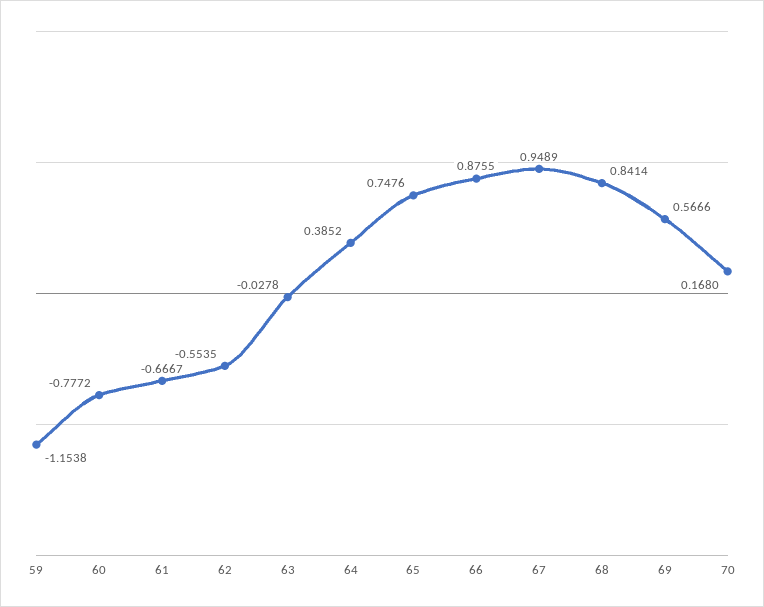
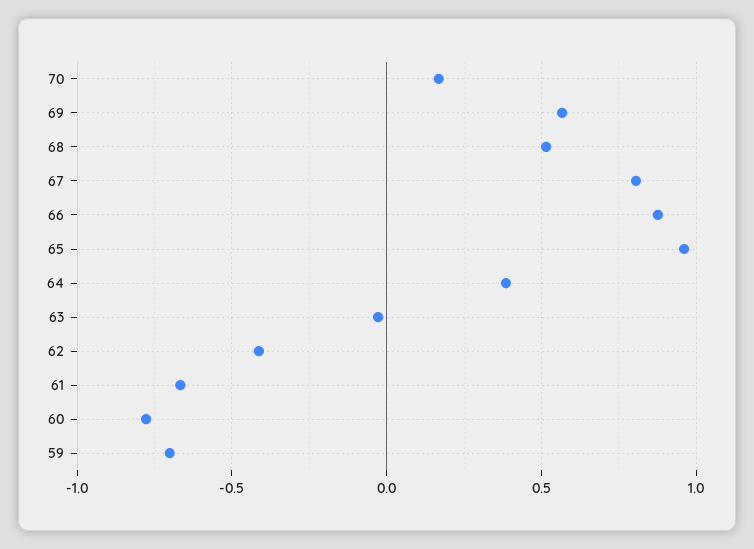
  {
-   "59": -1.1538,
+   "59": -0.7,
    "60": -0.7772,
    "61": -0.6667,
-   "62": -0.5535,
+   "62": -0.4,
    "63": -0.0278,
    "64": 0.3852,
-   "65": 0.7476,
+   "65": 0.95,
    "66": 0.8755,
-   "67": 0.9489,
+   "67": 0.8,
-   "68": 0.8414,
+   "68": 0.5,
    "69": 0.5666,
    "70": 0.168
  }

